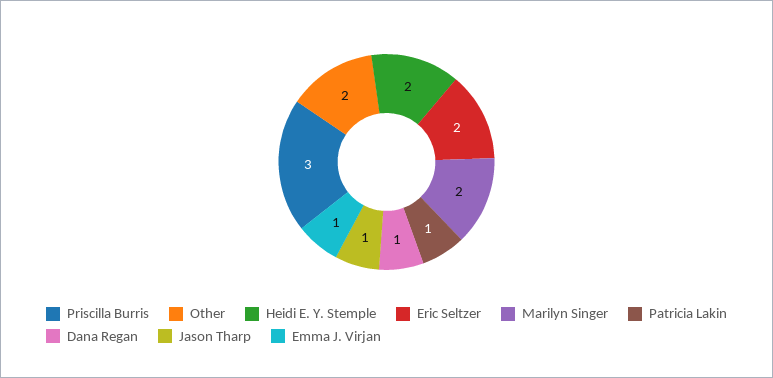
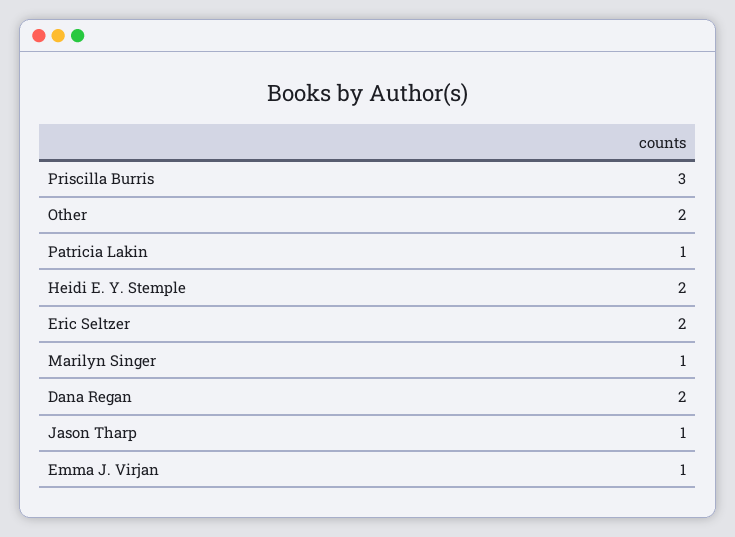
  {
    "Priscilla Burris": 3,
    "Other": 2,
    "Heidi E. Y. Stemple": 2,
    "Eric Seltzer": 2,
-   "Marilyn Singer": 2,
+   "Marilyn Singer": 1,
    "Patricia Lakin": 1,
-   "Dana Regan": 1,
+   "Dana Regan": 2,
    "Jason Tharp": 1,
    "Emma J. Virjan": 1
  }

